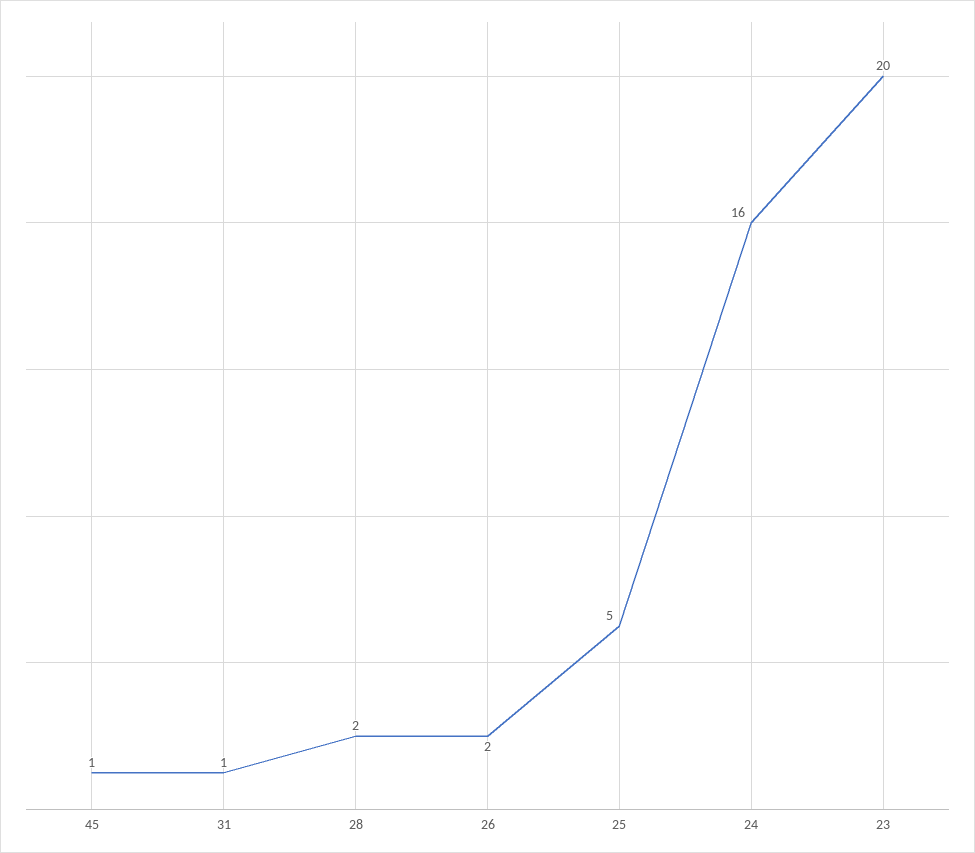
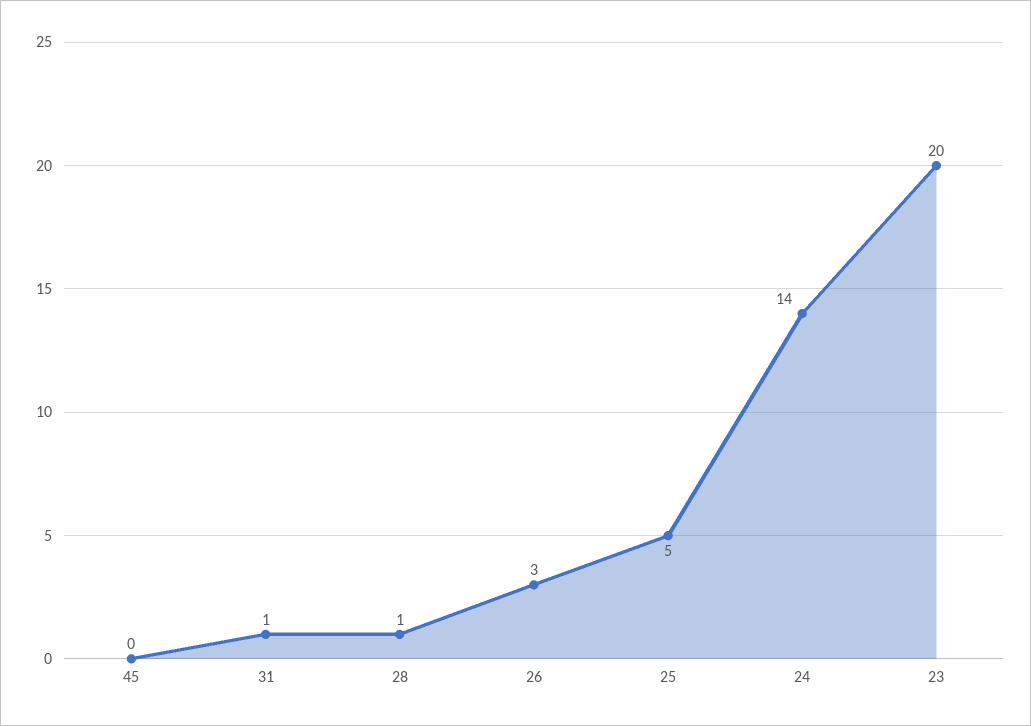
  {
-   "45": 1,
+   "45": 0,
    "31": 1,
-   "28": 2,
+   "28": 1,
-   "26": 2,
+   "26": 3,
    "25": 5,
-   "24": 16,
+   "24": 14,
    "23": 20
  }

